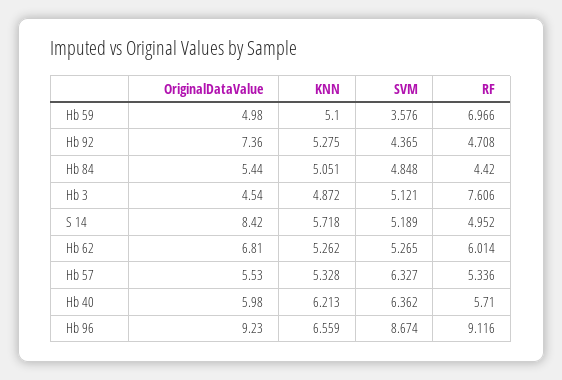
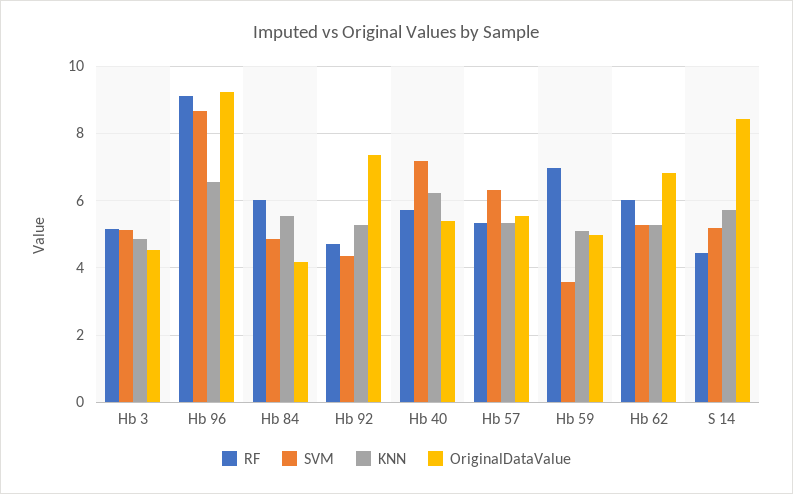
  {
    "OriginalDataValue": {
      "Hb 59": 4.98,
      "Hb 92": 7.36,
-     "Hb 84": 5.44,
+     "Hb 84": 4.2,
      "Hb 3": 4.54,
      "S 14": 8.42,
      "Hb 62": 6.81,
      "Hb 57": 5.53,
-     "Hb 40": 5.98,
+     "Hb 40": 5.4,
      "Hb 96": 9.23
    },
    "KNN": {
      "Hb 59": 5.1,
      "Hb 92": 5.275,
-     "Hb 84": 5.051,
+     "Hb 84": 5.6,
      "Hb 3": 4.872,
      "S 14": 5.718,
      "Hb 62": 5.262,
      "Hb 57": 5.328,
      "Hb 40": 6.213,
      "Hb 96": 6.559
    },
    "SVM": {
      "Hb 59": 3.576,
      "Hb 92": 4.365,
      "Hb 84": 4.848,
      "Hb 3": 5.121,
      "S 14": 5.189,
      "Hb 62": 5.265,
      "Hb 57": 6.327,
-     "Hb 40": 6.362,
+     "Hb 40": 7.2,
      "Hb 96": 8.674
    },
    "RF": {
      "Hb 59": 6.966,
      "Hb 92": 4.708,
-     "Hb 84": 4.42,
+     "Hb 84": 6,
-     "Hb 3": 7.606,
+     "Hb 3": 5.2,
-     "S 14": 4.952,
+     "S 14": 4.4,
      "Hb 62": 6.014,
      "Hb 57": 5.336,
      "Hb 40": 5.71,
      "Hb 96": 9.116
    }
  }

